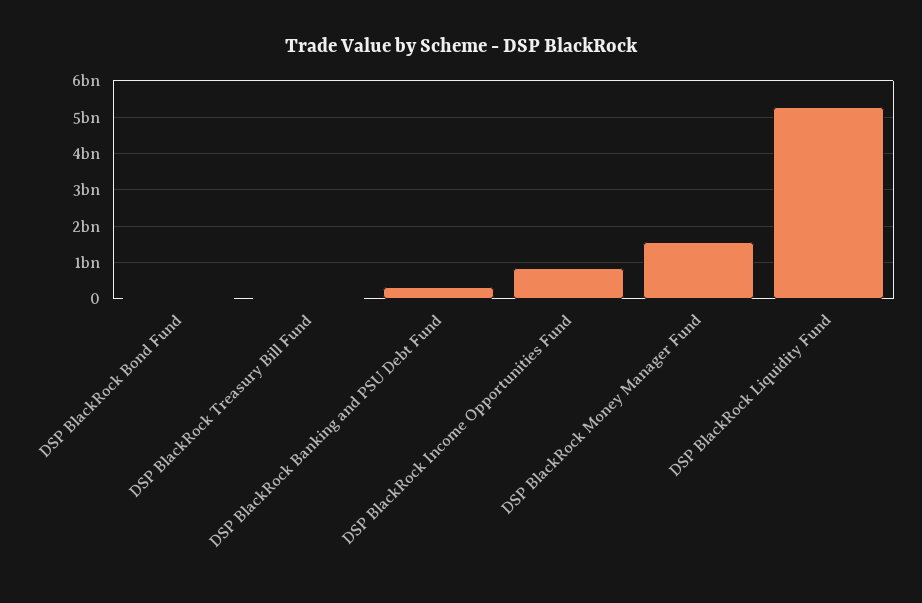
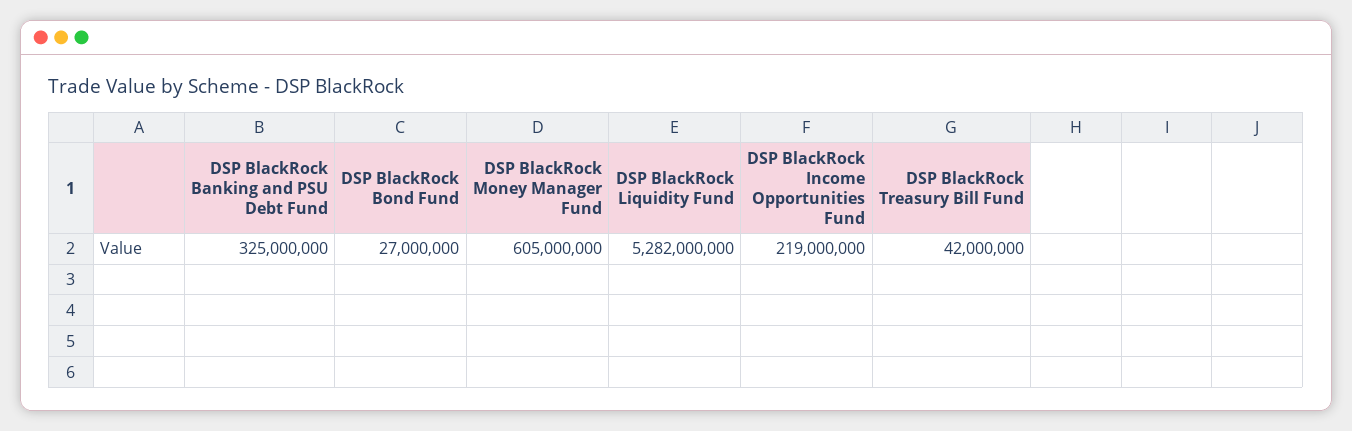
  {
    "DSP BlackRock Bond Fund": 27000000,
    "DSP BlackRock Treasury Bill Fund": 42000000,
    "DSP BlackRock Banking and PSU Debt Fund": 325000000,
-   "DSP BlackRock Income Opportunities Fund": 800000000,
+   "DSP BlackRock Income Opportunities Fund": 219000000,
-   "DSP BlackRock Money Manager Fund": 1600000000,
+   "DSP BlackRock Money Manager Fund": 605000000,
    "DSP BlackRock Liquidity Fund": 5282000000
  }

